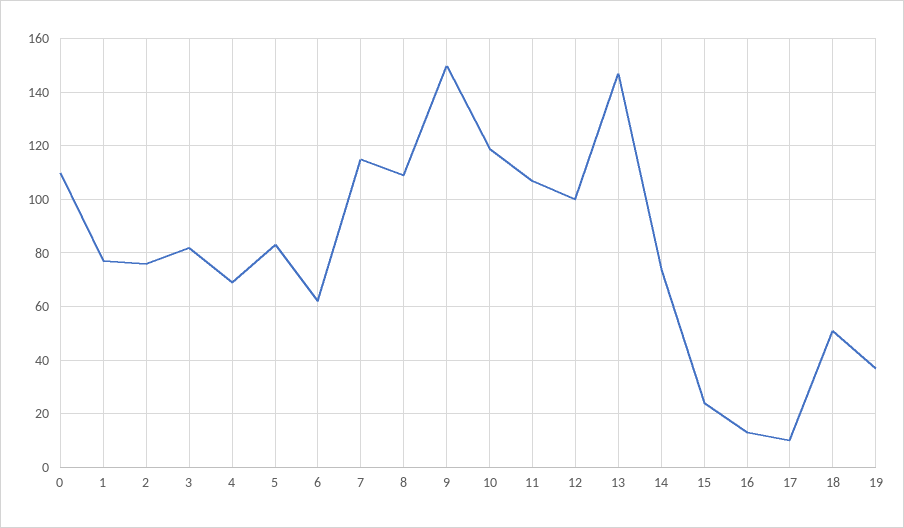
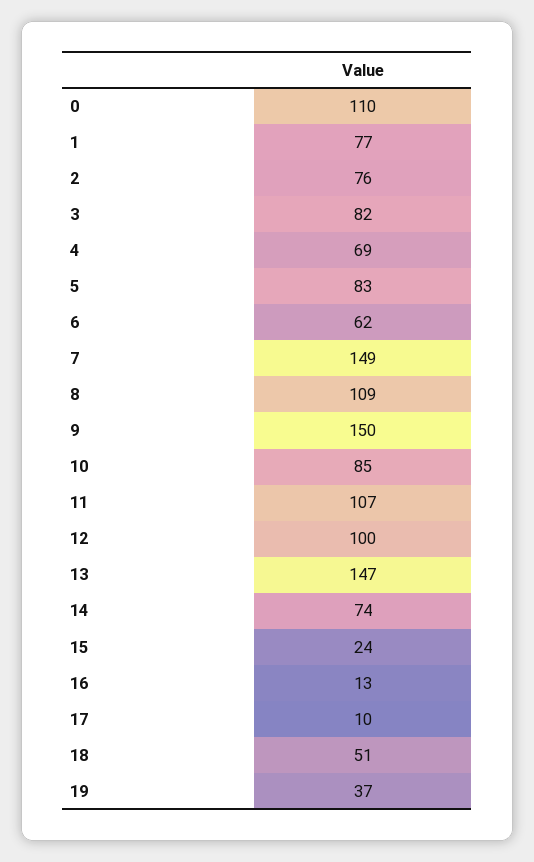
  {
    "0": 110,
    "1": 77,
    "2": 76,
    "3": 82,
    "4": 69,
    "5": 83,
    "6": 62,
-   "7": 115,
+   "7": 149,
    "8": 109,
    "9": 150,
-   "10": 120,
+   "10": 85,
    "11": 107,
    "12": 100,
    "13": 147,
    "14": 74,
    "15": 24,
    "16": 13,
    "17": 10,
    "18": 51,
    "19": 37
  }

